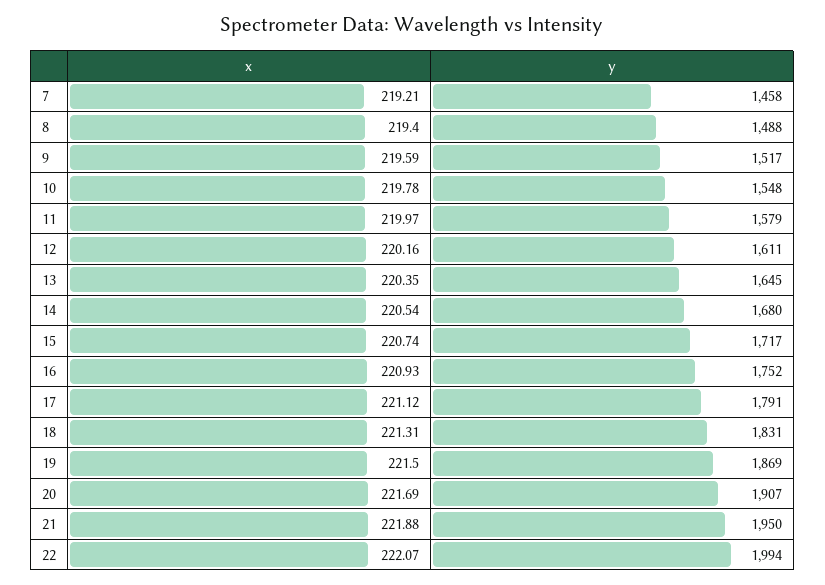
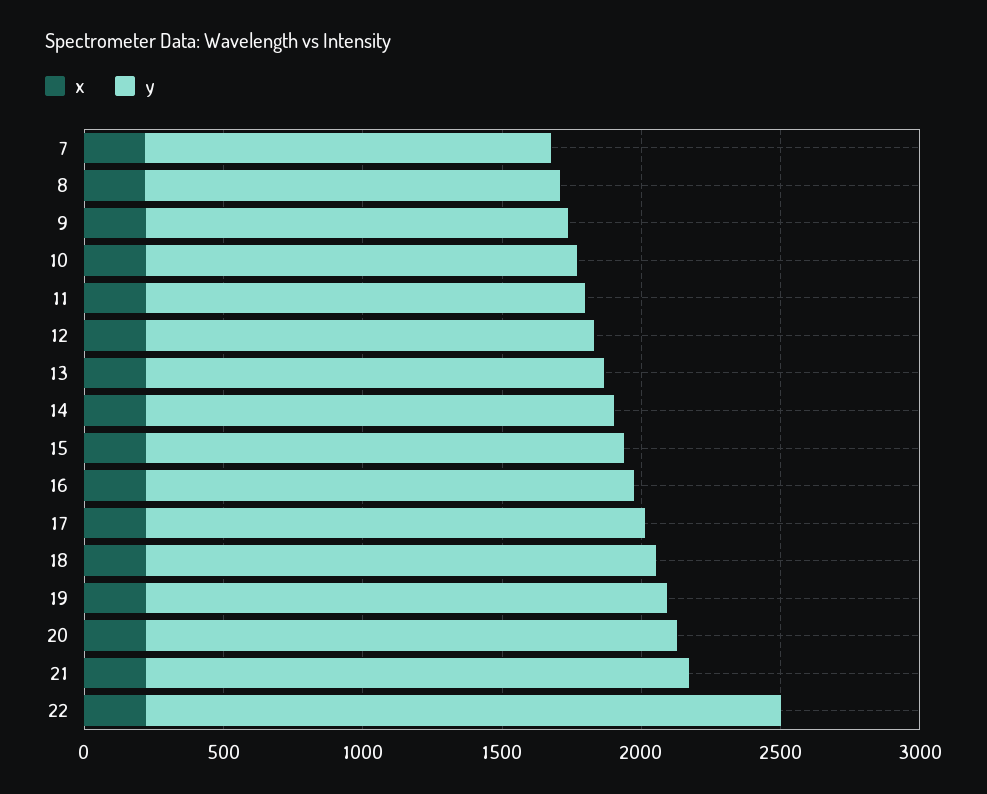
  {
    "x": {
      "7": 219.21,
      "8": 219.4,
      "9": 219.59,
      "10": 219.78,
      "11": 219.97,
      "12": 220.16,
      "13": 220.35,
      "14": 220.54,
      "15": 220.74,
      "16": 220.93,
      "17": 221.12,
      "18": 221.31,
      "19": 221.5,
      "20": 221.69,
      "21": 221.88,
      "22": 222.07
    },
    "y": {
      "7": 1458,
      "8": 1488,
      "9": 1517,
      "10": 1548,
      "11": 1579,
      "12": 1611,
      "13": 1645,
      "14": 1680,
      "15": 1717,
      "16": 1752,
      "17": 1791,
      "18": 1831,
      "19": 1869,
      "20": 1907,
      "21": 1950,
-     "22": 1994
+     "22": 2300
    }
  }

